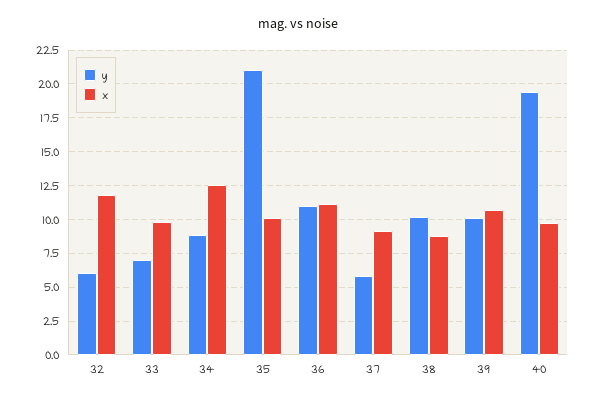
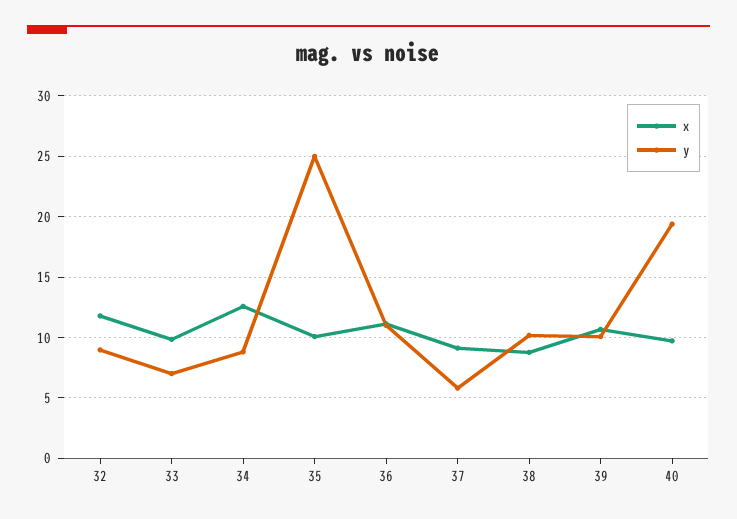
  {
    "y": {
-     "32": 6,
+     "32": 9,
      "33": 7,
      "34": 9,
-     "35": 21,
+     "35": 25,
      "36": 11,
      "37": 6,
      "38": 10,
      "39": 10,
      "40": 19.5
    },
    "x": {
      "32": 12,
      "33": 10,
      "34": 12.5,
      "35": 10,
      "36": 11,
      "37": 9,
      "38": 9,
      "39": 10.5,
      "40": 9.5
    }
  }

